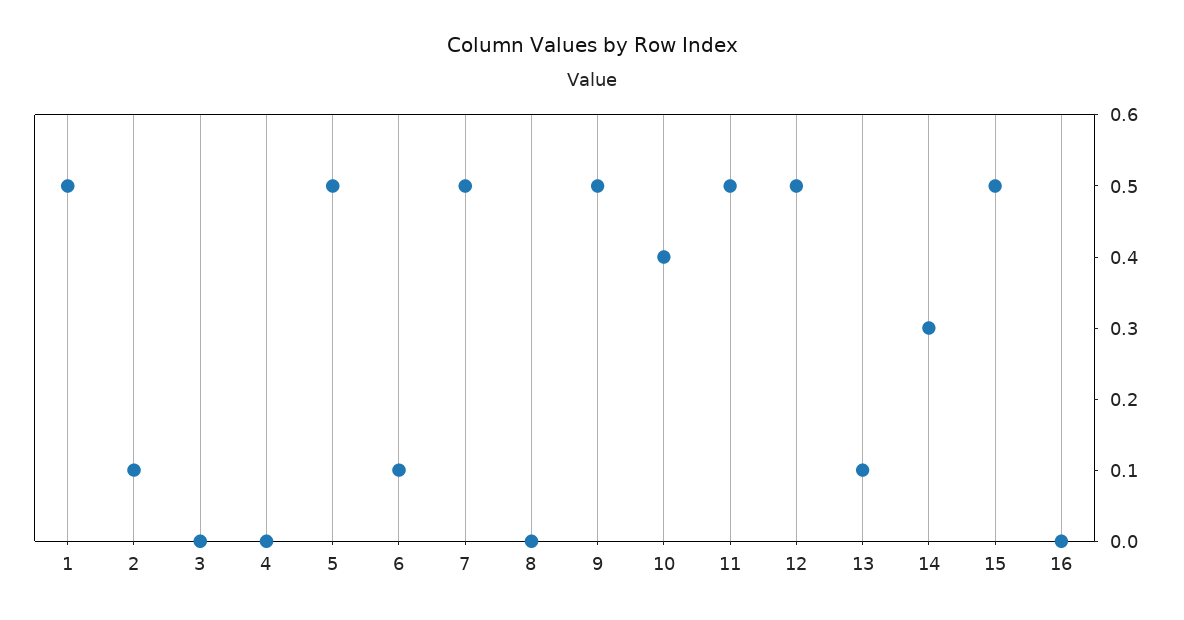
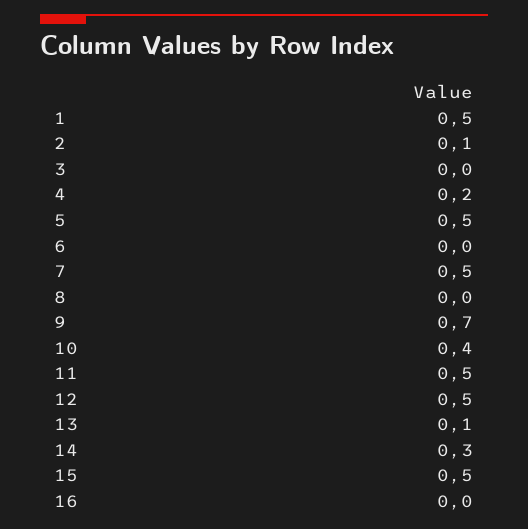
  {
    "1": 0.5,
    "2": 0.1,
    "3": 0,
-   "4": 0,
+   "4": 0.2,
    "5": 0.5,
-   "6": 0.1,
+   "6": 0,
    "7": 0.5,
    "8": 0,
-   "9": 0.5,
+   "9": 0.7,
    "10": 0.4,
    "11": 0.5,
    "12": 0.5,
    "13": 0.1,
    "14": 0.3,
    "15": 0.5,
    "16": 0
  }

